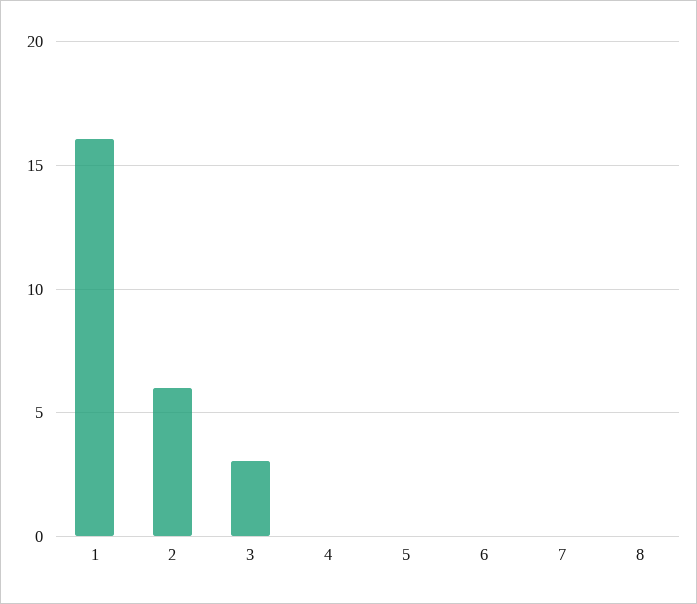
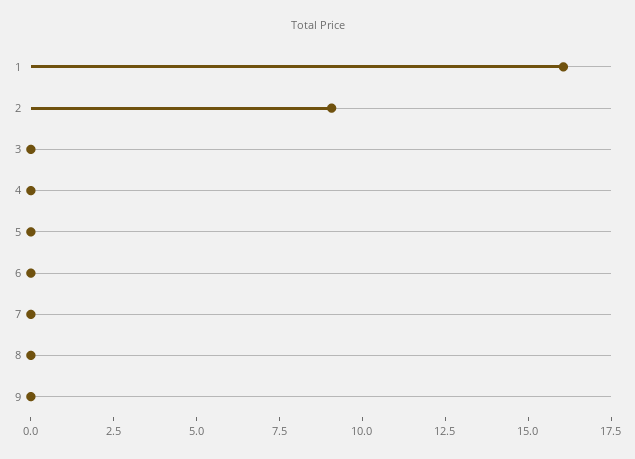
  {
    "1": 16,
-   "2": 6,
+   "2": 9,
-   "3": 3,
+   "3": 0,
    "4": 0,
    "5": 0,
    "6": 0,
    "7": 0,
-   "8": 0
+   "8": 0,
+   "9": 0
  }

